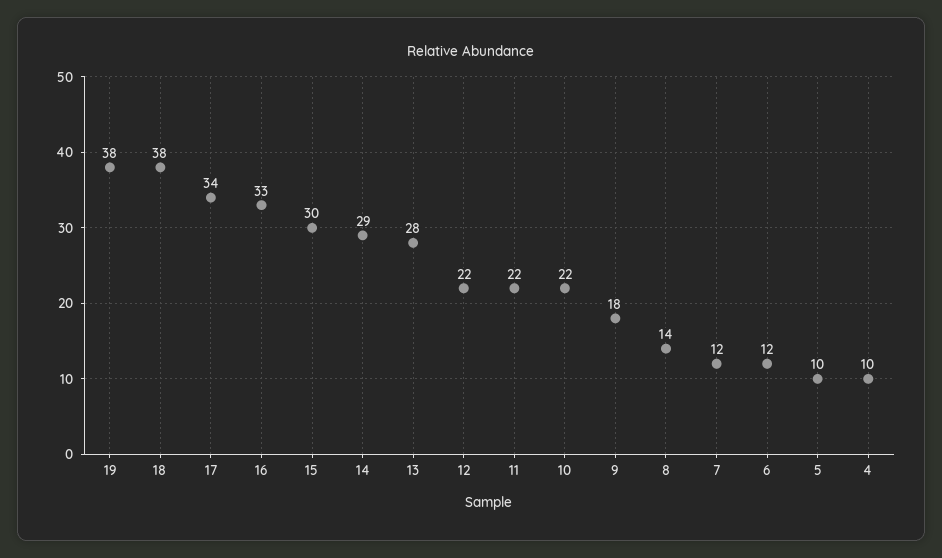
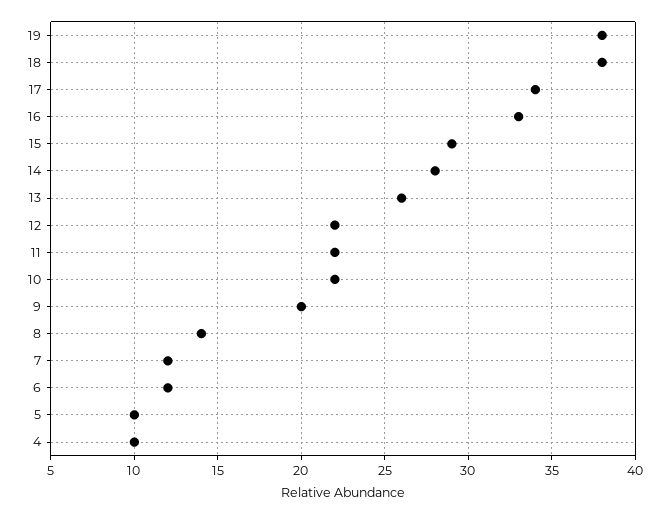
  {
    "19": 38,
    "18": 38,
    "17": 34,
    "16": 33,
-   "15": 30,
+   "15": 29,
-   "14": 29,
+   "14": 28,
-   "13": 28,
+   "13": 26,
    "12": 22,
    "11": 22,
    "10": 22,
-   "9": 18,
+   "9": 20,
    "8": 14,
    "7": 12,
    "6": 12,
    "5": 10,
    "4": 10
  }

